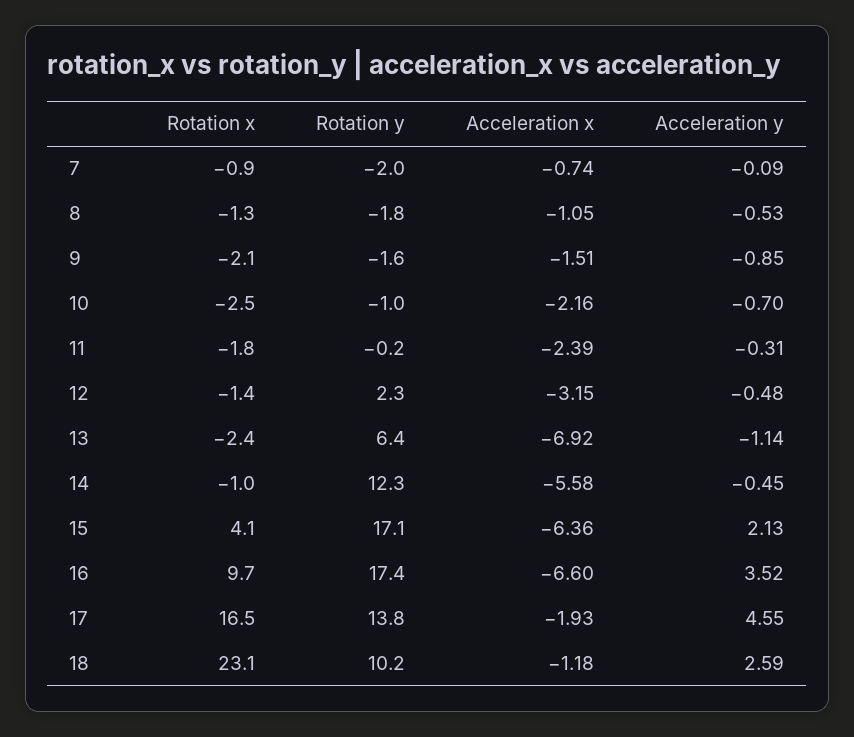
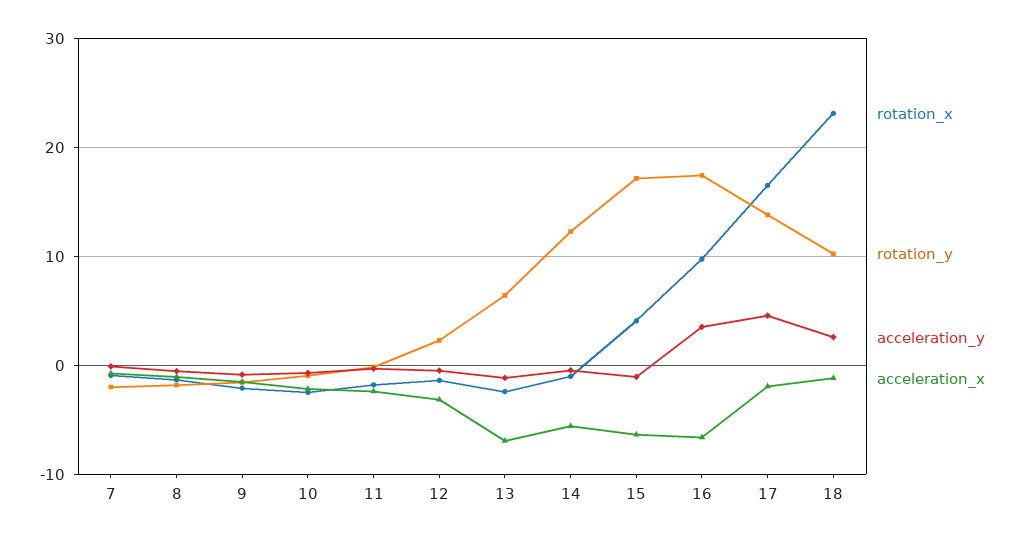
  {
    "Rotation x": {
      "7": -0.9,
      "8": -1.3,
      "9": -2.1,
      "10": -2.5,
      "11": -1.8,
      "12": -1.4,
      "13": -2.4,
      "14": -1,
      "15": 4.1,
      "16": 9.7,
      "17": 16.5,
      "18": 23.1
    },
    "Rotation y": {
      "7": -2,
      "8": -1.8,
      "9": -1.6,
      "10": -1,
      "11": -0.2,
      "12": 2.3,
      "13": 6.4,
      "14": 12.3,
      "15": 17.1,
      "16": 17.4,
      "17": 13.8,
      "18": 10.2
    },
    "Acceleration x": {
      "7": -0.74,
      "8": -1.05,
      "9": -1.51,
      "10": -2.16,
      "11": -2.39,
      "12": -3.15,
      "13": -6.92,
      "14": -5.58,
      "15": -6.36,
      "16": -6.6,
      "17": -1.93,
      "18": -1.18
    },
    "Acceleration y": {
      "7": -0.09,
      "8": -0.53,
      "9": -0.85,
      "10": -0.7,
      "11": -0.31,
      "12": -0.48,
      "13": -1.14,
      "14": -0.45,
-     "15": 2.13,
+     "15": -1,
      "16": 3.52,
      "17": 4.55,
      "18": 2.59
    }
  }

